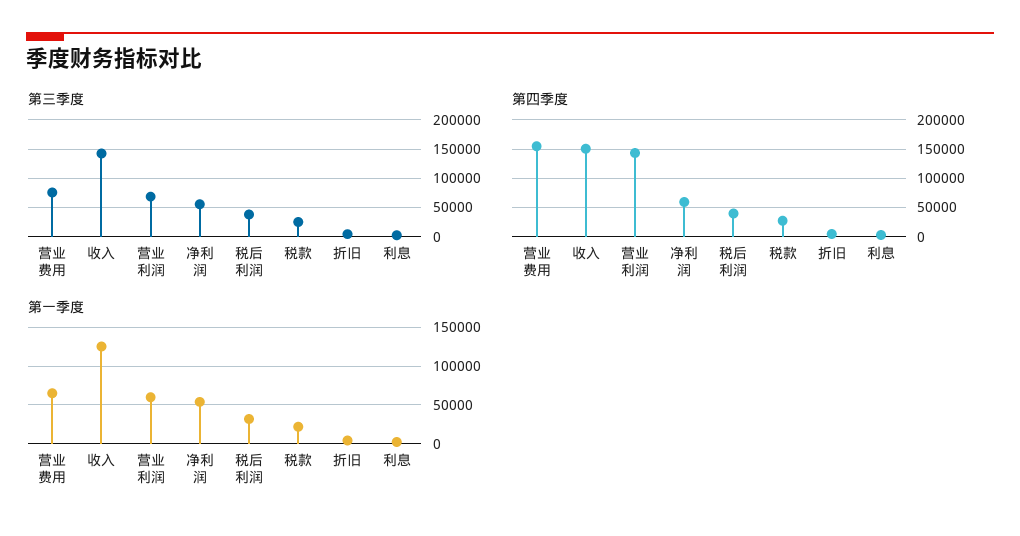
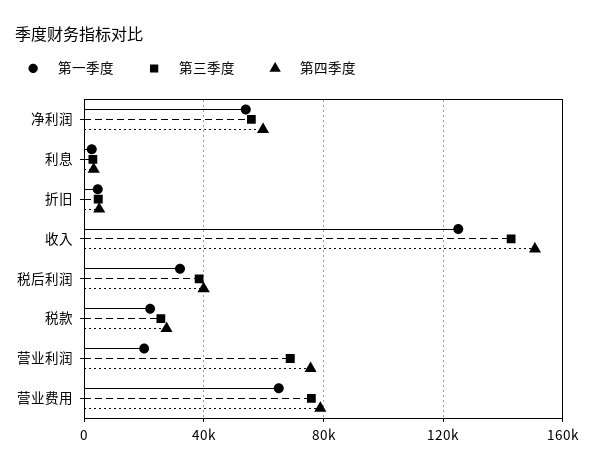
  {
    "第三季度": {
      "营业费用": 75000,
      "收入": 145000,
      "营业利润": 70000,
      "净利润": 55000,
      "税后利润": 40000,
      "税款": 25000,
      "折旧": 5000,
      "利息": 5000
    },
    "第四季度": {
-     "营业费用": 150000,
+     "营业费用": 80000,
      "收入": 150000,
-     "营业利润": 150000,
+     "营业利润": 75000,
      "净利润": 60000,
      "税后利润": 40000,
      "税款": 25000,
      "折旧": 5000,
      "利息": 5000
    },
    "第一季度": {
      "营业费用": 65000,
      "收入": 125000,
-     "营业利润": 60000,
+     "营业利润": 20000,
      "净利润": 55000,
      "税后利润": 30000,
      "税款": 20000,
      "折旧": 5000,
      "利息": 5000
    }
  }

